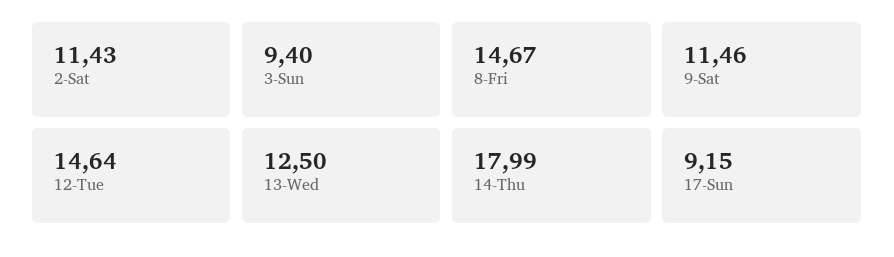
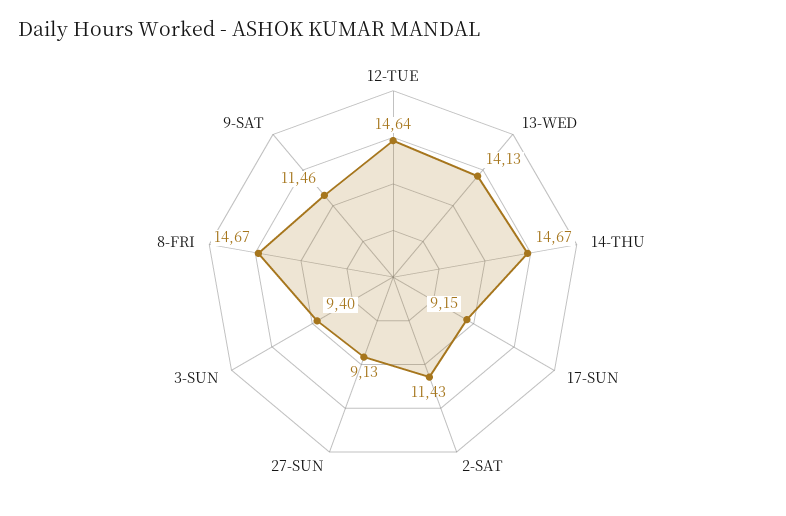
  {
    "2-Sat": 11.43,
    "3-Sun": 9.4,
    "8-Fri": 14.67,
    "9-Sat": 11.46,
    "12-Tue": 14.64,
-   "13-Wed": 12.5,
+   "13-Wed": 14.13,
-   "14-Thu": 17.99,
+   "14-Thu": 14.67,
-   "17-Sun": 9.15
+   "17-Sun": 9.15,
+   "27-SUN": 9.13
  }

